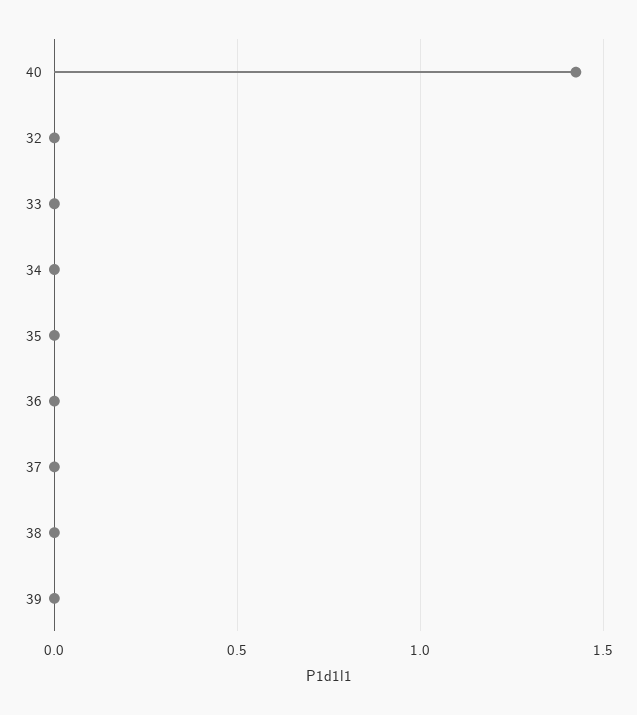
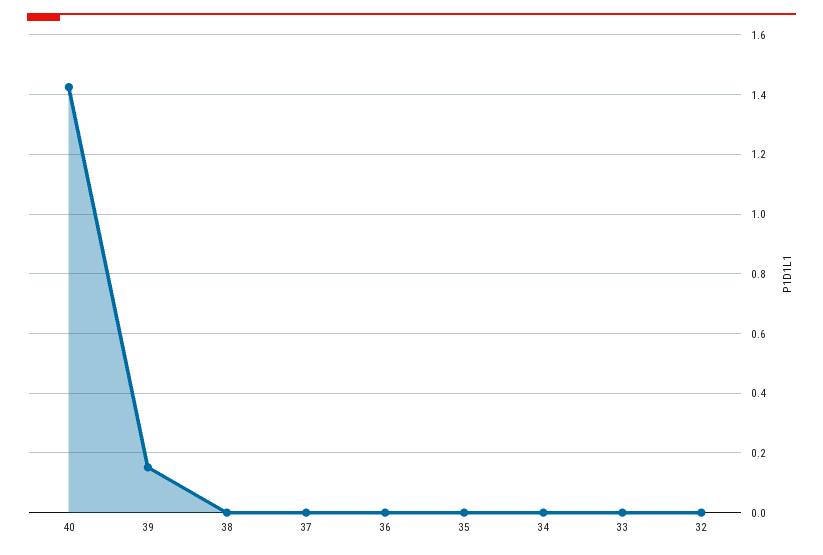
  {
    "40": 1.425,
    "32": 0,
    "33": 0,
    "34": 0,
    "35": 0,
    "36": 0,
    "37": 0,
    "38": 0,
-   "39": 0
+   "39": 0.15
  }

